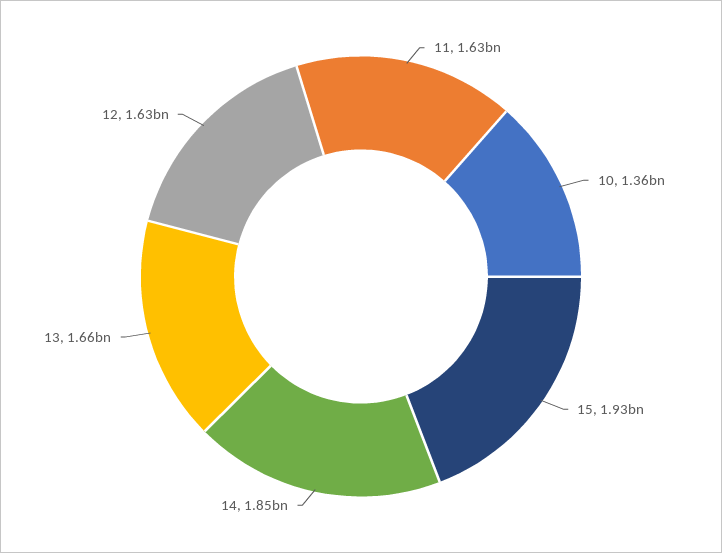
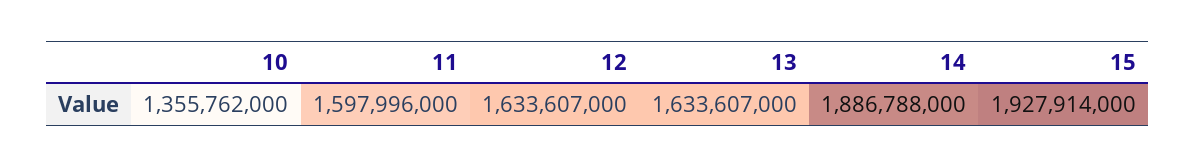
  {
-   "11": 1630000000,
+   "11": 1597996000,
    "10": 1355762000,
    "15": 1927914000,
-   "14": 1850000000,
+   "14": 1886788000,
-   "13": 1660000000,
+   "13": 1633607000,
    "12": 1633607000
  }

